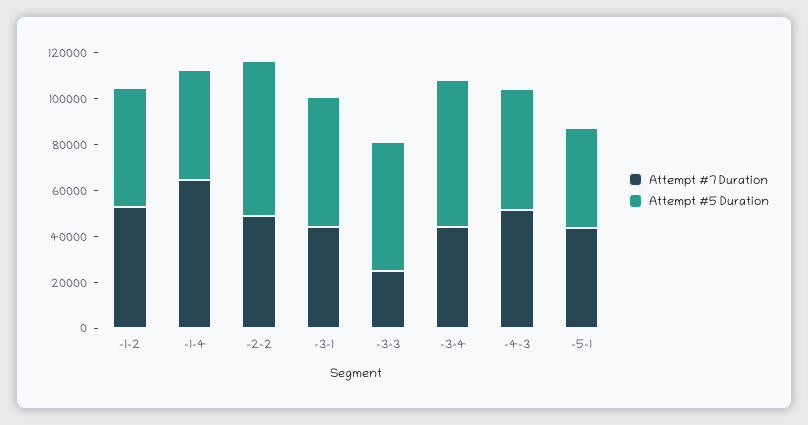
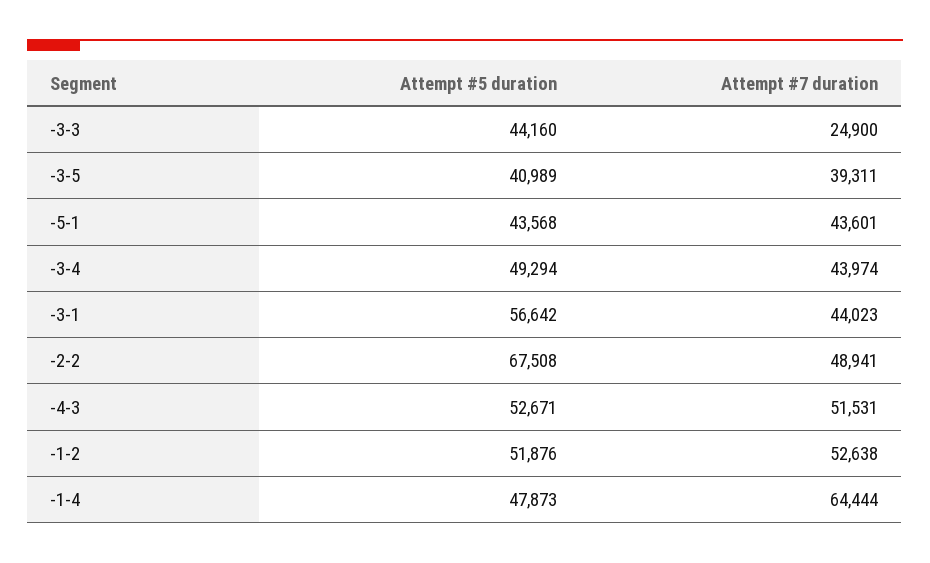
  {
    "Attempt #7 Duration": {
      "-1-2": 52638,
      "-1-4": 64444,
      "-2-2": 48941,
      "-3-1": 44023,
      "-3-3": 24900,
      "-3-4": 43974,
      "-4-3": 51531,
-     "-5-1": 43601
+     "-5-1": 43601,
+     "-3-5": 39311
    },
    "Attempt #5 Duration": {
      "-1-2": 51876,
      "-1-4": 47873,
      "-2-2": 67508,
      "-3-1": 56642,
-     "-3-3": 55000,
+     "-3-3": 44160,
-     "-3-4": 65000,
+     "-3-4": 49294,
      "-4-3": 52671,
-     "-5-1": 43568
+     "-5-1": 43568,
+     "-3-5": 40989
    }
  }

